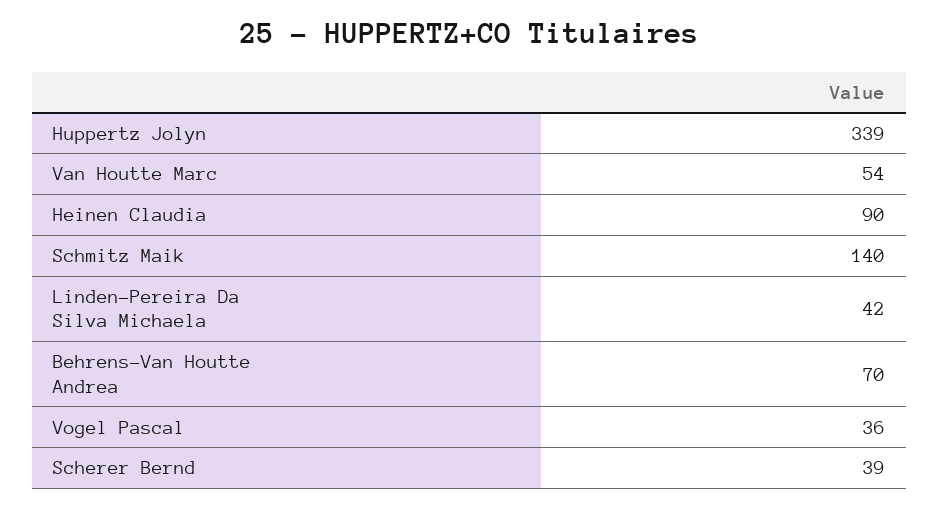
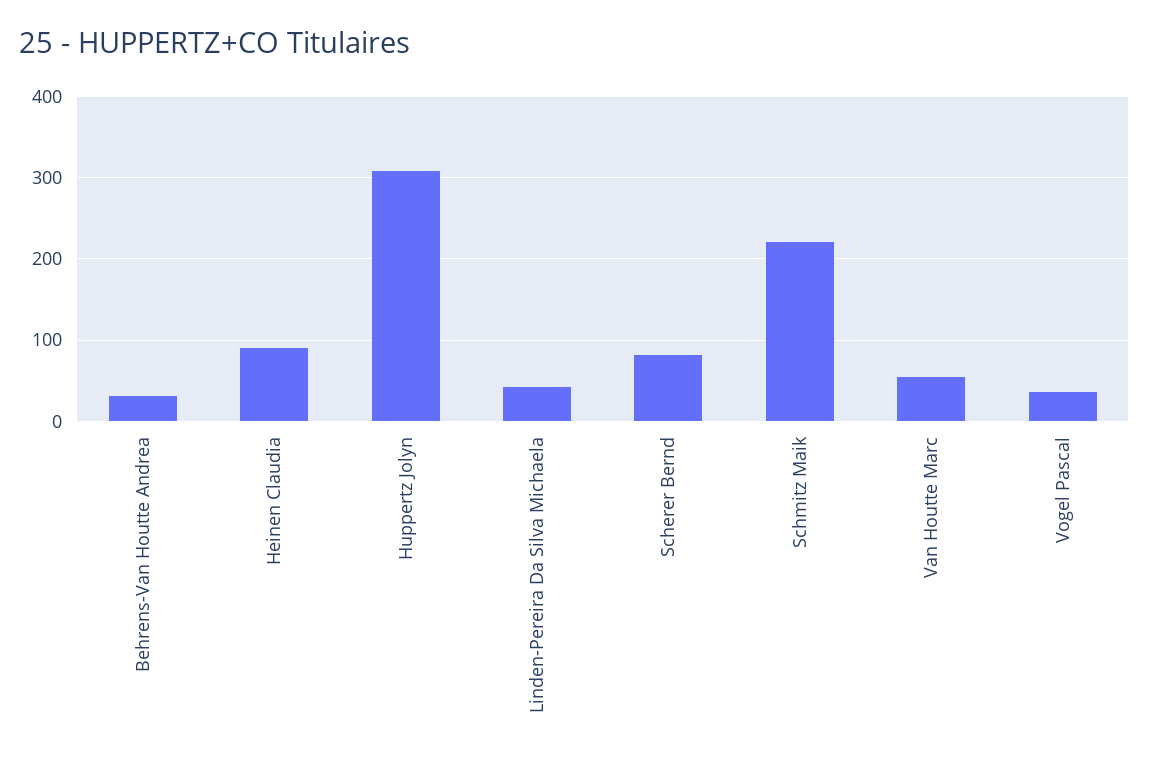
  {
-   "Huppertz Jolyn": 339,
+   "Huppertz Jolyn": 310,
    "Van Houtte Marc": 54,
    "Heinen Claudia": 90,
-   "Schmitz Maik": 140,
+   "Schmitz Maik": 220,
    "Linden-Pereira Da Silva Michaela": 42,
-   "Behrens-Van Houtte Andrea": 70,
+   "Behrens-Van Houtte Andrea": 30,
    "Vogel Pascal": 36,
-   "Scherer Bernd": 39
+   "Scherer Bernd": 80
  }

